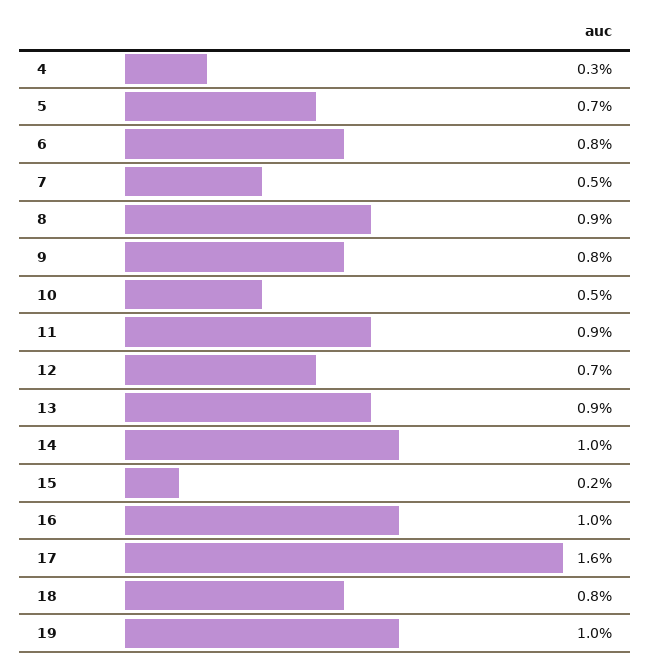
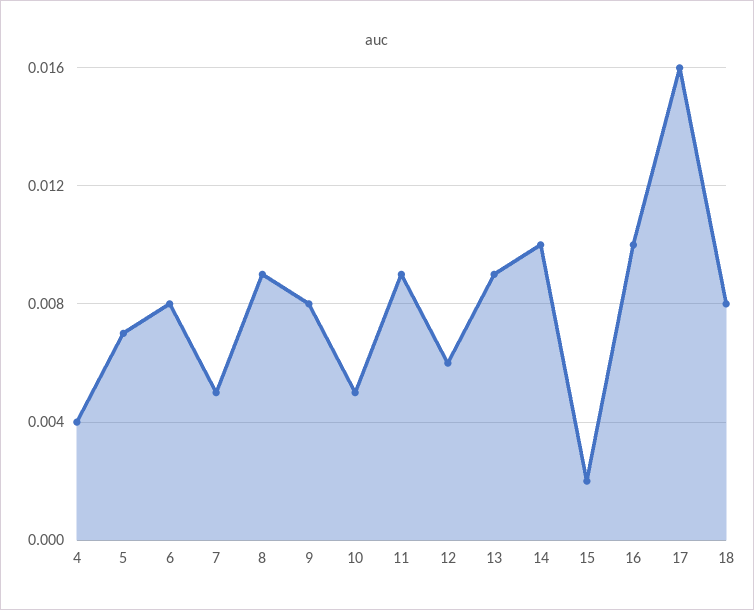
  {
-   "4": 0.003,
+   "4": 0.004,
    "5": 0.007,
    "6": 0.008,
    "7": 0.005,
    "8": 0.009,
    "9": 0.008,
    "10": 0.005,
    "11": 0.009,
-   "12": 0.007,
+   "12": 0.006,
    "13": 0.009,
    "14": 0.01,
    "15": 0.002,
    "16": 0.01,
    "17": 0.016,
-   "18": 0.008,
+   "18": 0.008
-   "19": 0.01
  }

